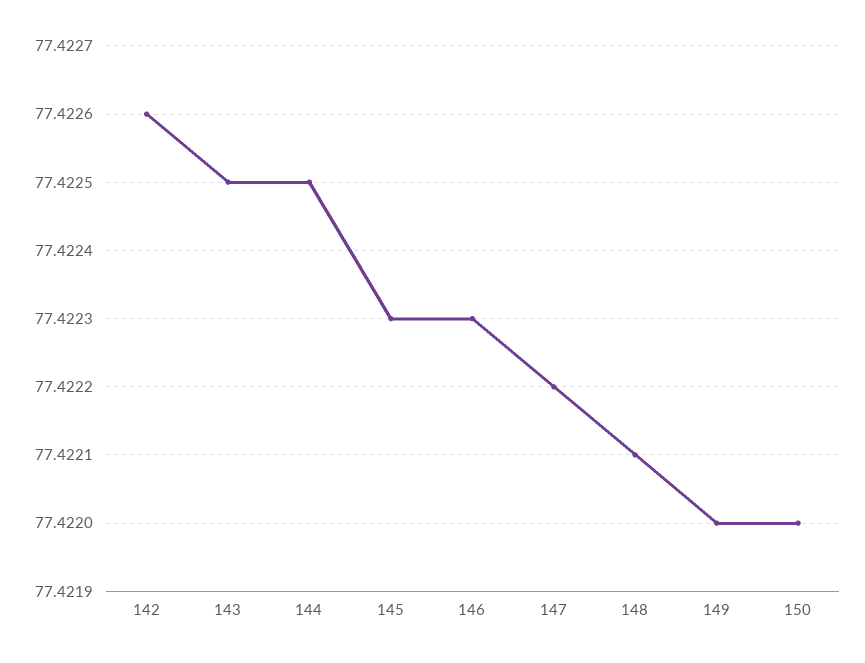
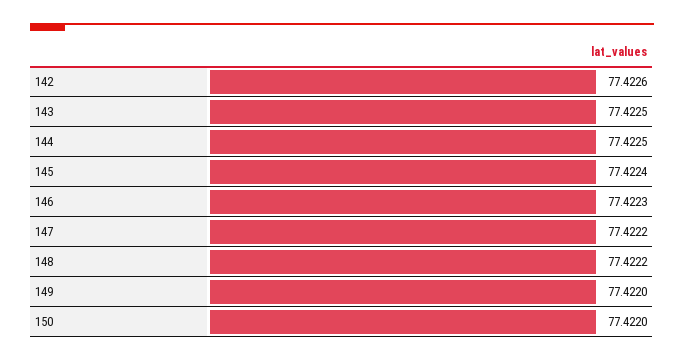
  {
    "142": 77.4226,
    "143": 77.4225,
    "144": 77.4225,
-   "145": 77.4223,
+   "145": 77.4224,
    "146": 77.4223,
    "147": 77.4222,
-   "148": 77.4221,
+   "148": 77.4222,
    "149": 77.422,
    "150": 77.422
  }

